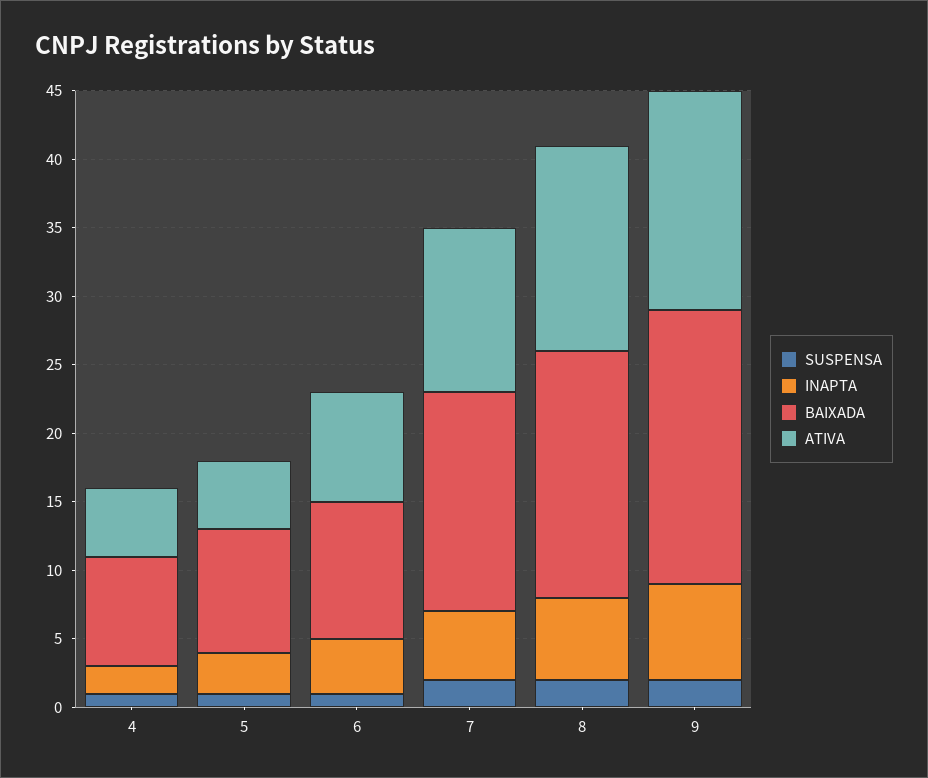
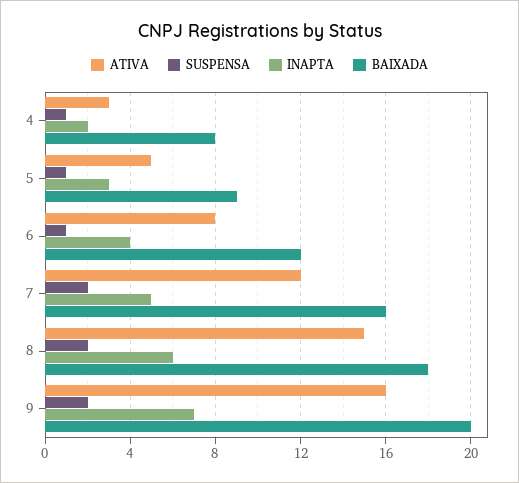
  {
    "SUSPENSA": {
      "4": 1,
      "5": 1,
      "6": 1,
      "7": 2,
      "8": 2,
      "9": 2
    },
    "INAPTA": {
      "4": 2,
      "5": 3,
      "6": 4,
      "7": 5,
      "8": 6,
      "9": 7
    },
    "BAIXADA": {
      "4": 8,
      "5": 9,
-     "6": 10,
+     "6": 12,
      "7": 16,
      "8": 18,
      "9": 20
    },
    "ATIVA": {
-     "4": 5,
+     "4": 3,
      "5": 5,
      "6": 8,
      "7": 12,
      "8": 15,
      "9": 16
    }
  }

